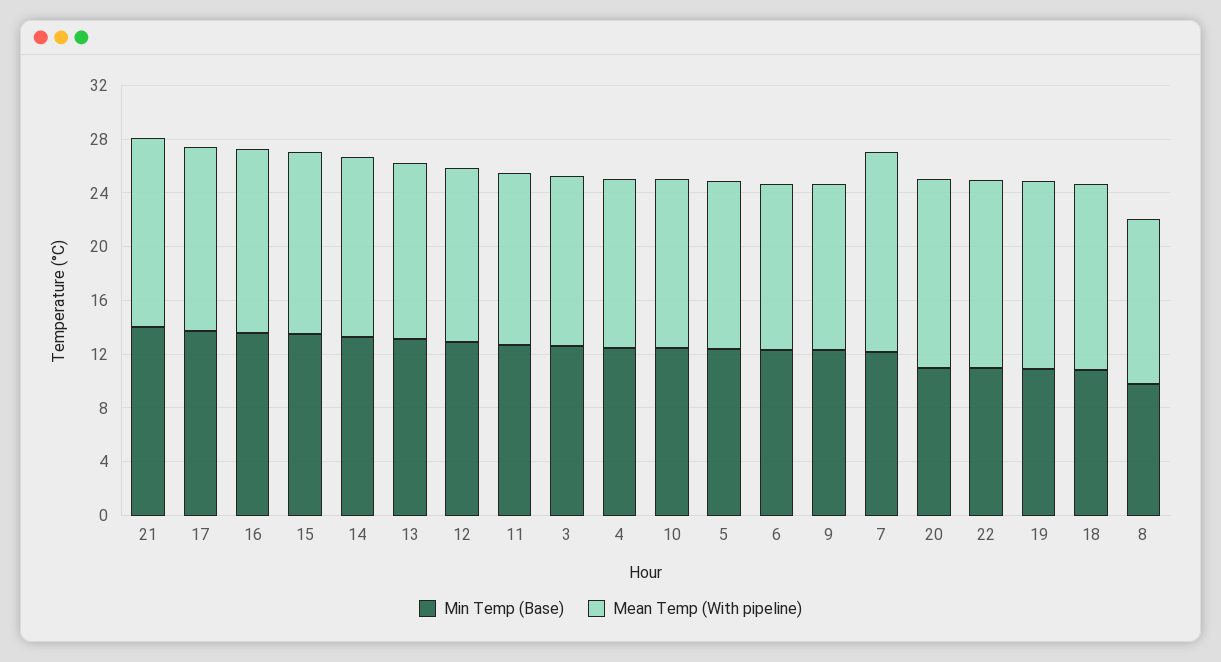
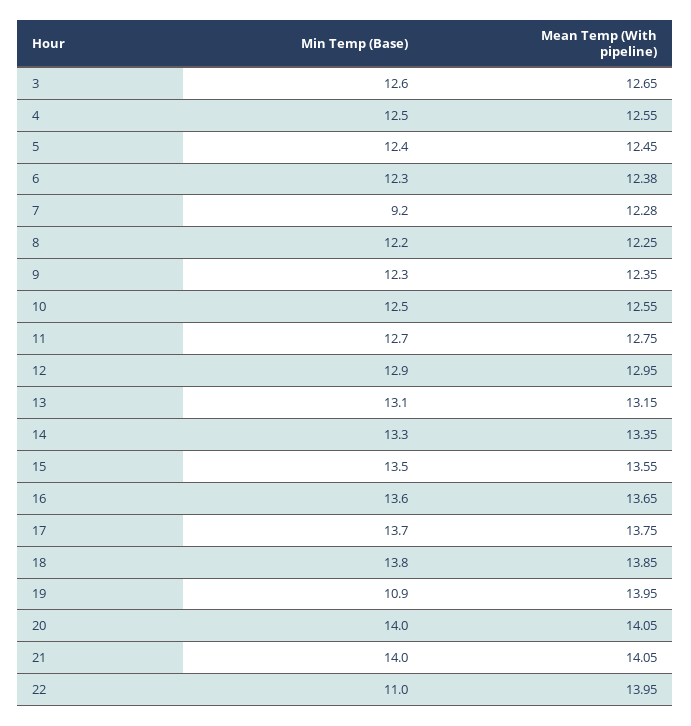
  {
    "Min Temp (Base)": {
      "21": 14,
      "17": 13.7,
      "16": 13.6,
      "15": 13.5,
      "14": 13.3,
      "13": 13.1,
      "12": 12.9,
      "11": 12.7,
      "3": 12.6,
      "4": 12.5,
      "10": 12.5,
      "5": 12.4,
      "6": 12.3,
      "9": 12.3,
-     "7": 12,
+     "7": 9.2,
-     "20": 11,
+     "20": 14,
      "22": 11,
      "19": 10.9,
-     "18": 11,
+     "18": 13.8,
-     "8": 10
+     "8": 12.2
    },
    "Mean Temp (With pipeline)": {
      "21": 14.05,
      "17": 13.75,
      "16": 13.65,
      "15": 13.55,
      "14": 13.35,
      "13": 13.15,
      "12": 12.95,
      "11": 12.75,
      "3": 12.65,
      "4": 12.55,
      "10": 12.55,
      "5": 12.45,
      "6": 12.38,
      "9": 12.35,
-     "7": 15,
+     "7": 12.28,
      "20": 14.05,
      "22": 13.95,
      "19": 13.95,
      "18": 13.85,
      "8": 12.25
    }
  }

